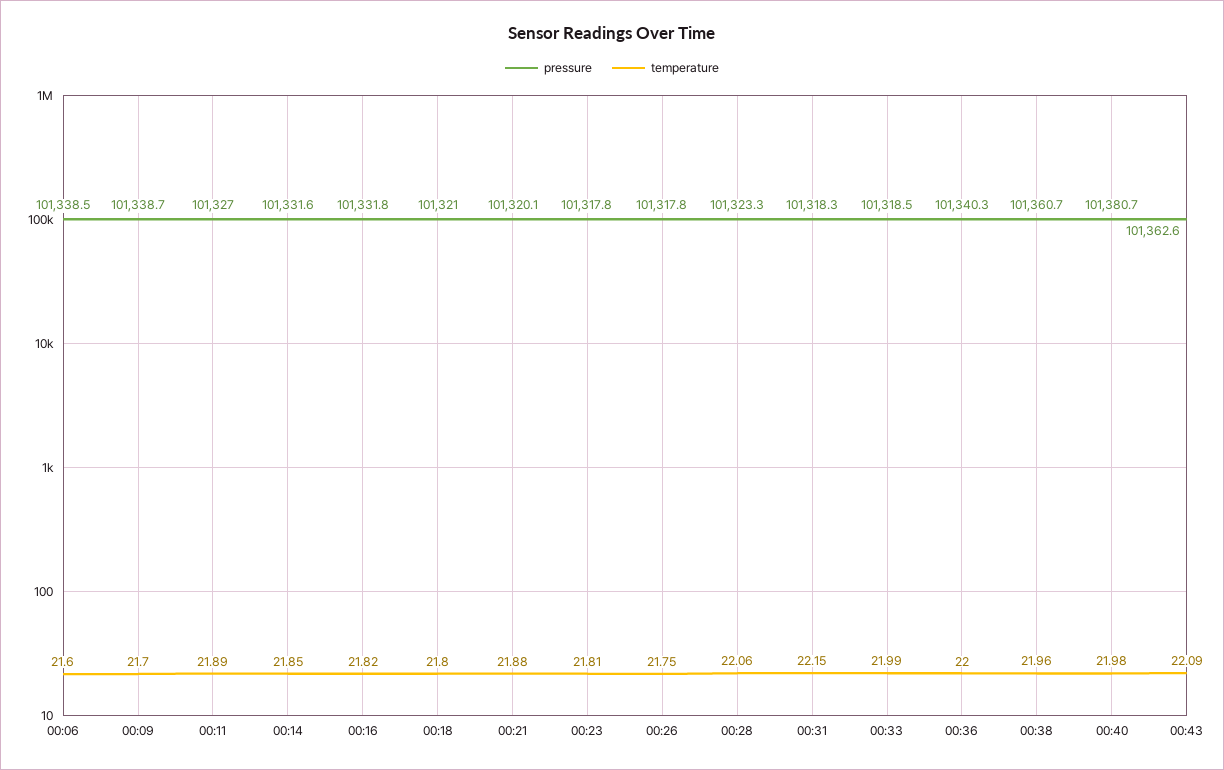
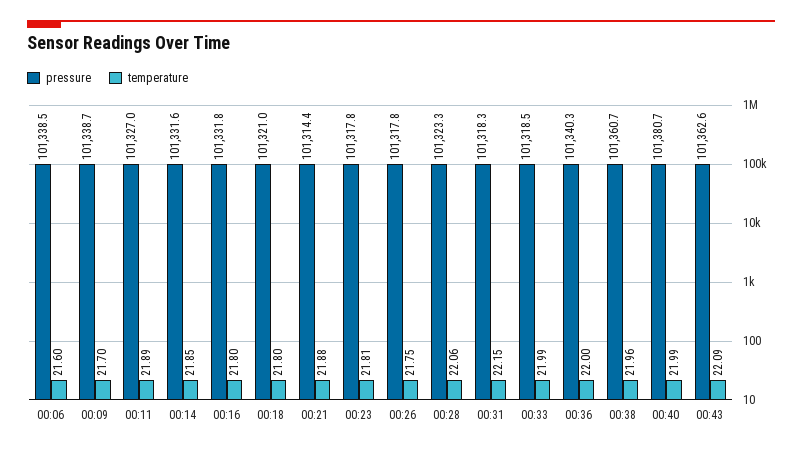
  {
    "pressure": {
      "00:06": 101338.5,
      "00:09": 101338.7,
      "00:11": 101327,
      "00:14": 101331.6,
      "00:16": 101331.8,
      "00:18": 101321,
-     "00:21": 101320.1,
+     "00:21": 101314.4,
      "00:23": 101317.8,
      "00:26": 101317.8,
      "00:28": 101323.3,
      "00:31": 101318.3,
      "00:33": 101318.5,
      "00:36": 101340.3,
      "00:38": 101360.7,
      "00:40": 101380.7,
      "00:43": 101362.6
    },
    "temperature": {
      "00:06": 21.6,
      "00:09": 21.7,
      "00:11": 21.89,
      "00:14": 21.85,
-     "00:16": 21.82,
+     "00:16": 21.8,
      "00:18": 21.8,
      "00:21": 21.88,
      "00:23": 21.81,
      "00:26": 21.75,
      "00:28": 22.06,
      "00:31": 22.15,
      "00:33": 21.99,
      "00:36": 22,
      "00:38": 21.96,
-     "00:40": 21.98,
+     "00:40": 21.99,
      "00:43": 22.09
    }
  }

